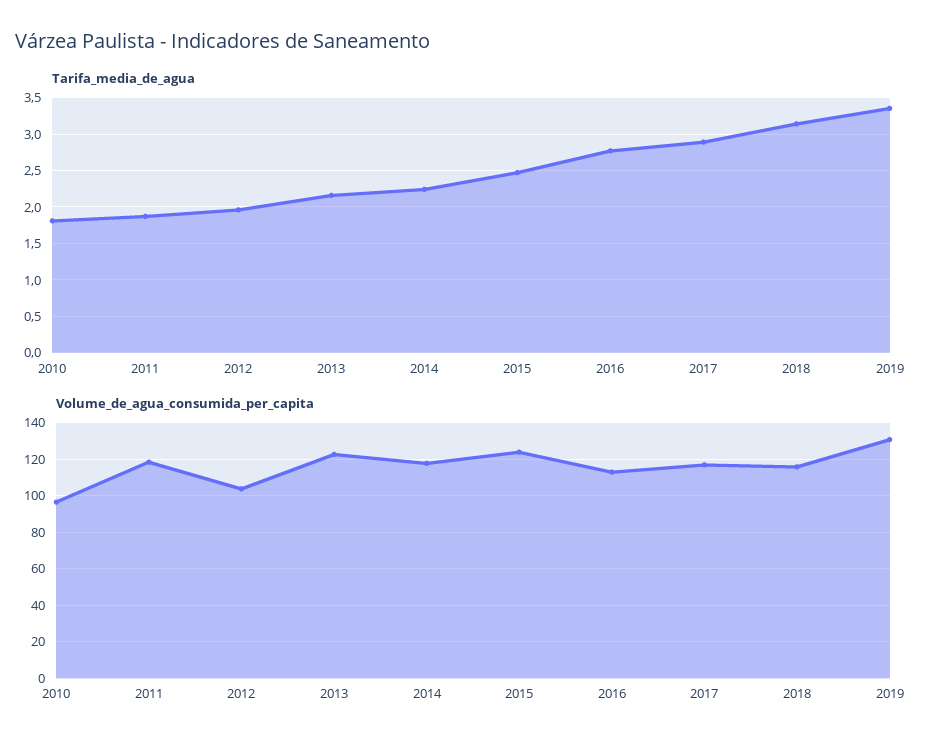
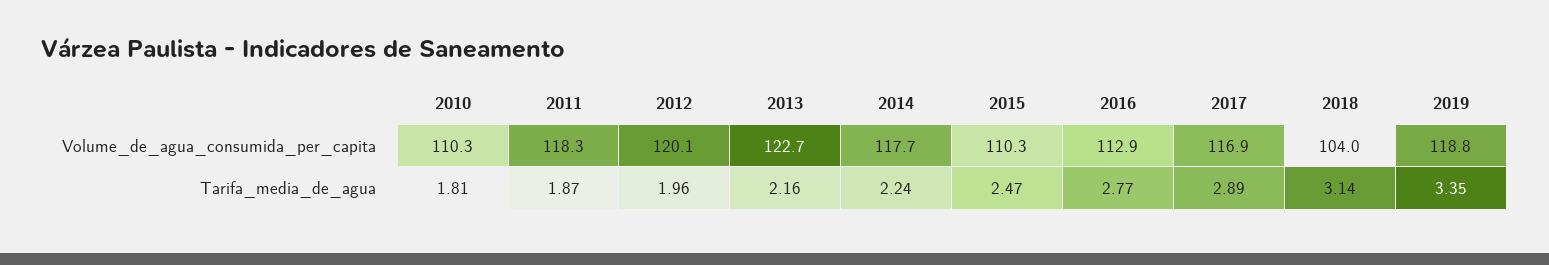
  {
    "Tarifa_media_de_agua": {
      "2010": 1.81,
      "2011": 1.87,
      "2012": 1.96,
      "2013": 2.16,
      "2014": 2.24,
      "2015": 2.47,
      "2016": 2.77,
      "2017": 2.89,
      "2018": 3.14,
      "2019": 3.35
    },
    "Volume_de_agua_consumida_per_capita": {
-     "2010": 95,
+     "2010": 110.3,
      "2011": 118.3,
-     "2012": 105,
+     "2012": 120.1,
      "2013": 122.7,
      "2014": 117.7,
-     "2015": 125,
+     "2015": 110.3,
      "2016": 112.9,
      "2017": 116.9,
-     "2018": 115,
+     "2018": 104,
-     "2019": 130
+     "2019": 118.8
    }
  }

